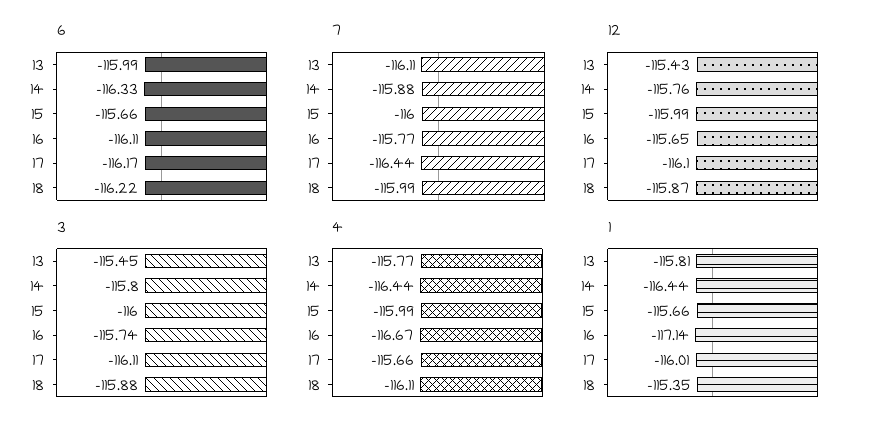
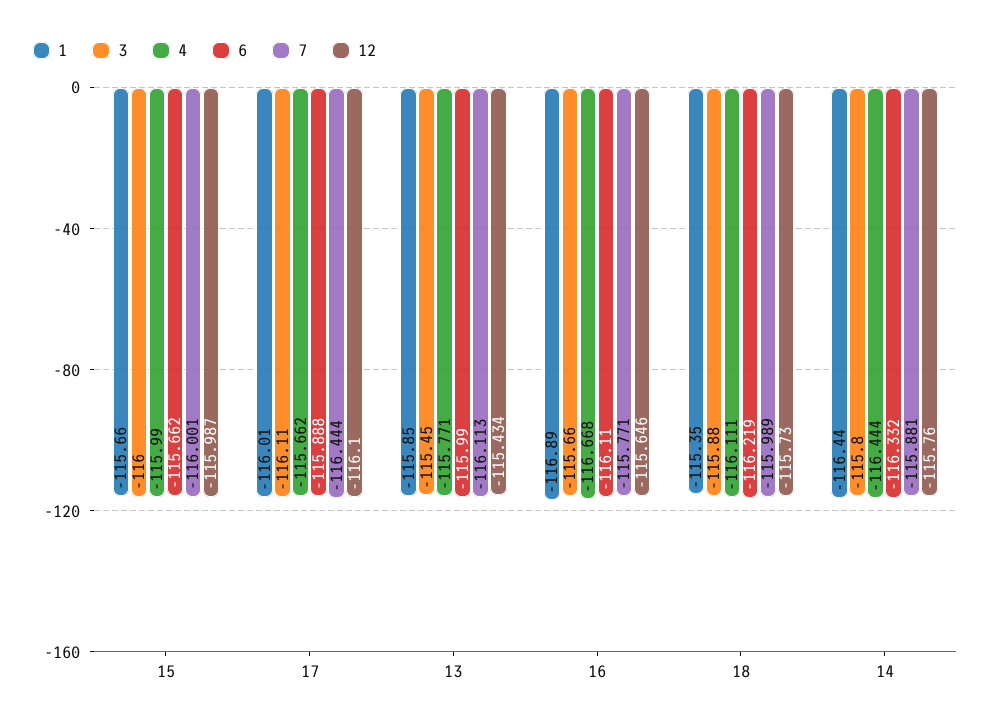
  {
    "6": {
      "13": -115.99,
      "14": -116.332,
      "15": -115.662,
      "16": -116.11,
-     "17": -116.17,
+     "17": -115.888,
      "18": -116.219
    },
    "7": {
      "13": -116.113,
      "14": -115.881,
      "15": -116.001,
      "16": -115.771,
      "17": -116.444,
      "18": -115.989
    },
    "12": {
      "13": -115.434,
      "14": -115.76,
      "15": -115.987,
      "16": -115.646,
      "17": -116.1,
-     "18": -115.87
+     "18": -115.73
    },
    "3": {
      "13": -115.45,
      "14": -115.8,
      "15": -116,
-     "16": -115.74,
+     "16": -115.66,
      "17": -116.11,
      "18": -115.88
    },
    "4": {
      "13": -115.771,
      "14": -116.444,
      "15": -115.99,
      "16": -116.668,
      "17": -115.662,
      "18": -116.111
    },
    "1": {
-     "13": -115.81,
+     "13": -115.85,
      "14": -116.44,
      "15": -115.66,
-     "16": -117.14,
+     "16": -116.89,
      "17": -116.01,
      "18": -115.35
    }
  }

